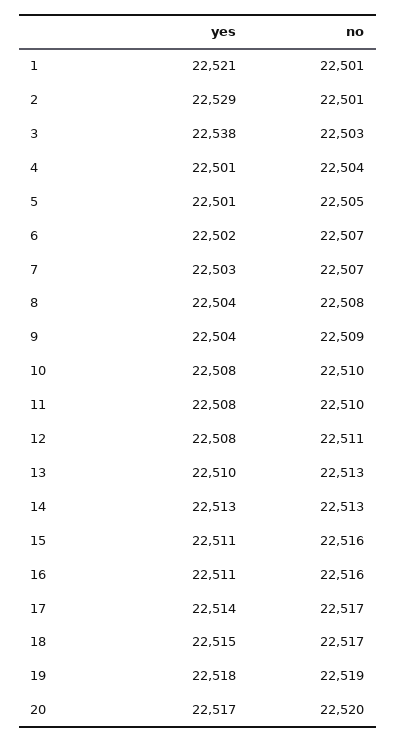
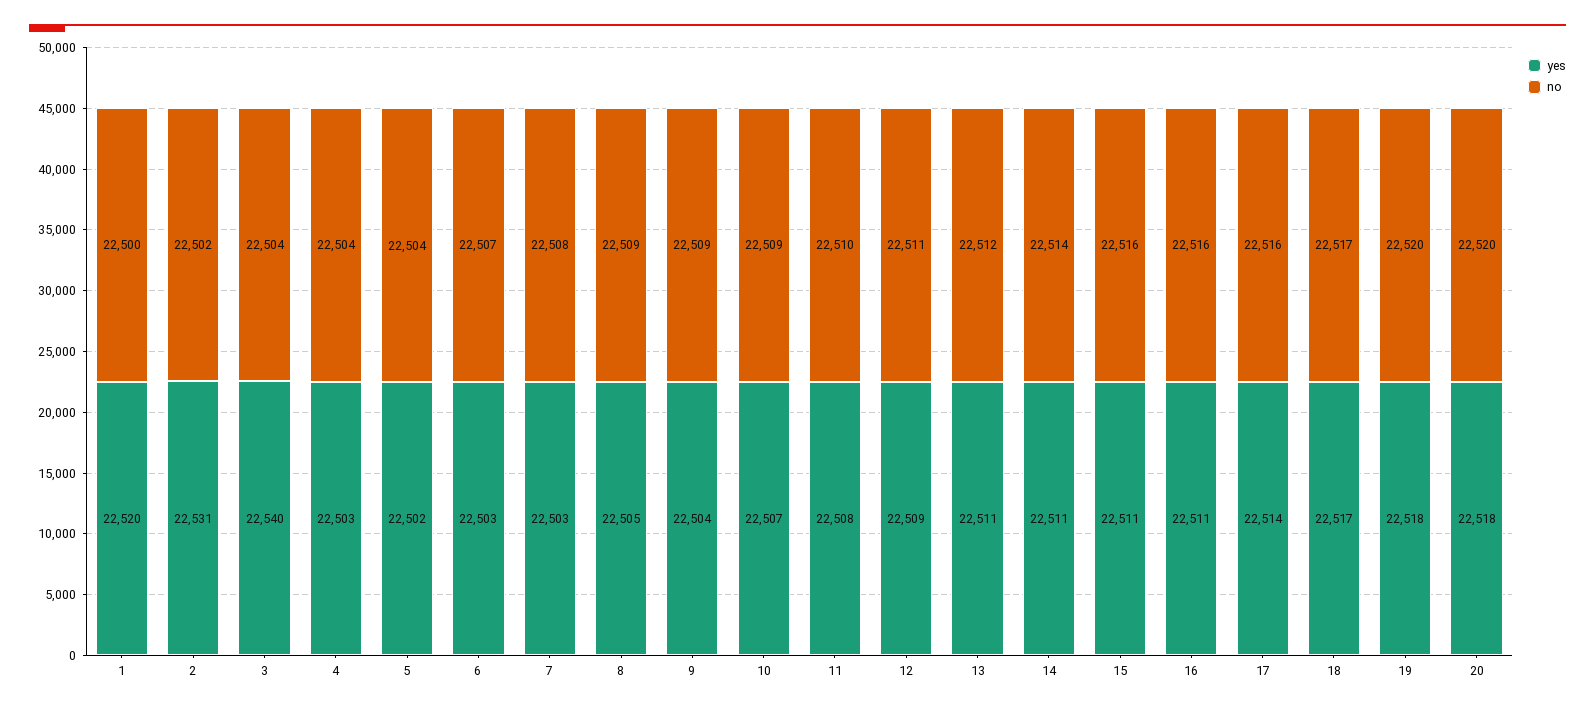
  {
    "yes": {
-     "1": 22521,
+     "1": 22520,
-     "2": 22529,
+     "2": 22531,
-     "3": 22538,
+     "3": 22540,
-     "4": 22501,
+     "4": 22503,
-     "5": 22501,
+     "5": 22502,
-     "6": 22502,
+     "6": 22503,
      "7": 22503,
-     "8": 22504,
+     "8": 22505,
      "9": 22504,
-     "10": 22508,
+     "10": 22507,
      "11": 22508,
-     "12": 22508,
+     "12": 22509,
-     "13": 22510,
+     "13": 22511,
-     "14": 22513,
+     "14": 22511,
      "15": 22511,
      "16": 22511,
      "17": 22514,
-     "18": 22515,
+     "18": 22517,
      "19": 22518,
-     "20": 22517
+     "20": 22518
    },
    "no": {
-     "1": 22501,
+     "1": 22500,
-     "2": 22501,
+     "2": 22502,
-     "3": 22503,
+     "3": 22504,
      "4": 22504,
-     "5": 22505,
+     "5": 22504,
      "6": 22507,
-     "7": 22507,
+     "7": 22508,
-     "8": 22508,
+     "8": 22509,
      "9": 22509,
-     "10": 22510,
+     "10": 22509,
      "11": 22510,
      "12": 22511,
-     "13": 22513,
+     "13": 22512,
-     "14": 22513,
+     "14": 22514,
      "15": 22516,
      "16": 22516,
-     "17": 22517,
+     "17": 22516,
      "18": 22517,
-     "19": 22519,
+     "19": 22520,
      "20": 22520
    }
  }

